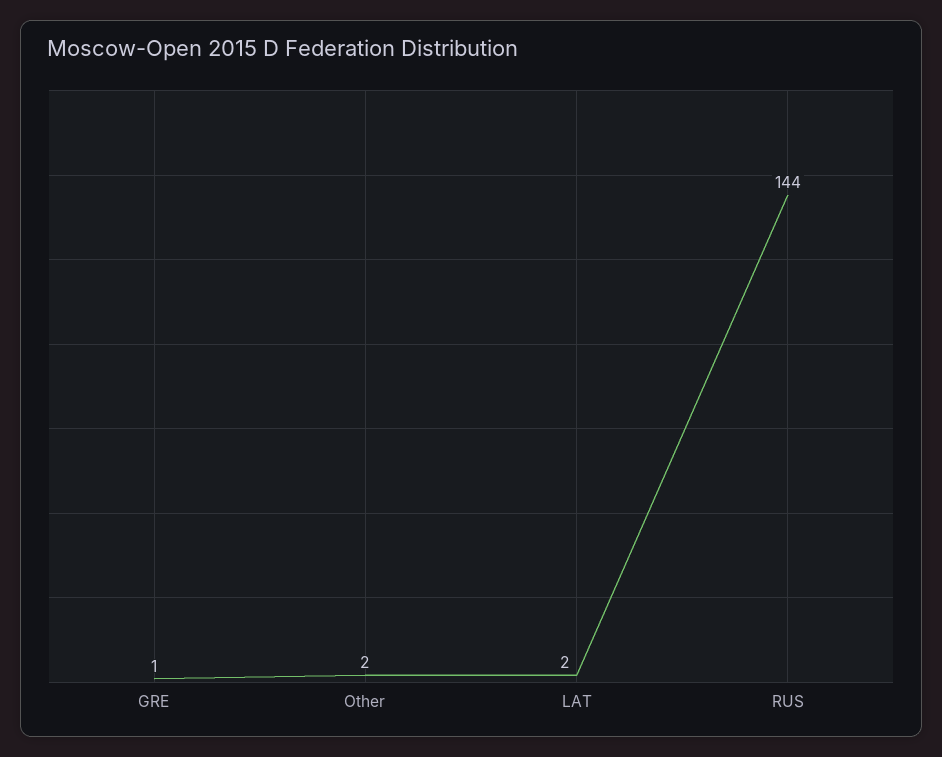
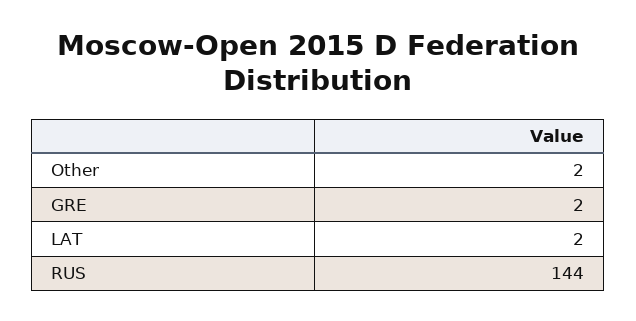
  {
-   "GRE": 1,
+   "GRE": 2,
    "Other": 2,
    "LAT": 2,
    "RUS": 144
  }

